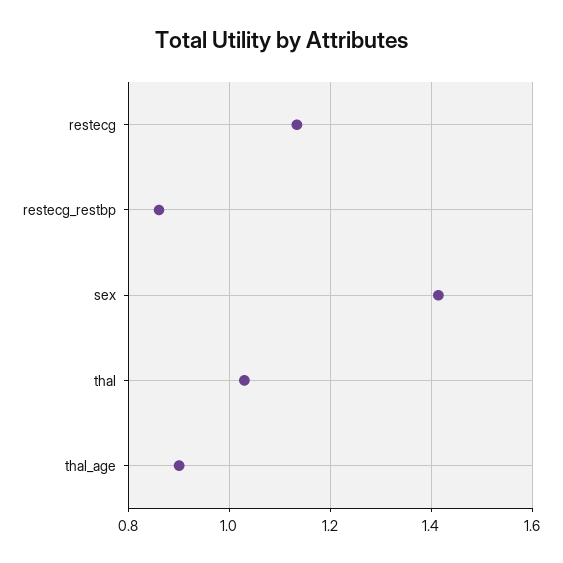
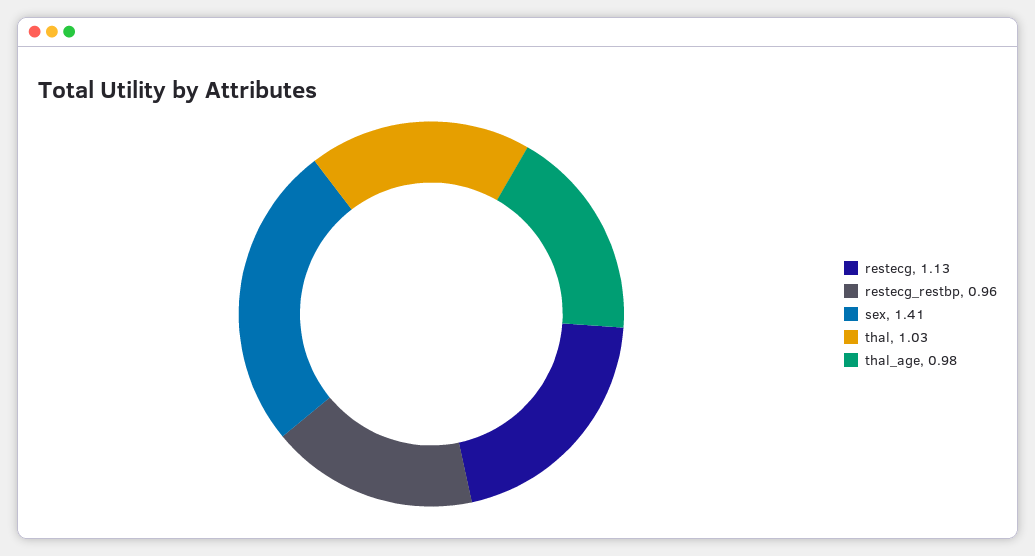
  {
    "restecg": 1.13,
-   "restecg_restbp": 0.86,
+   "restecg_restbp": 0.96,
    "sex": 1.41,
    "thal": 1.03,
-   "thal_age": 0.9
+   "thal_age": 0.98
  }

